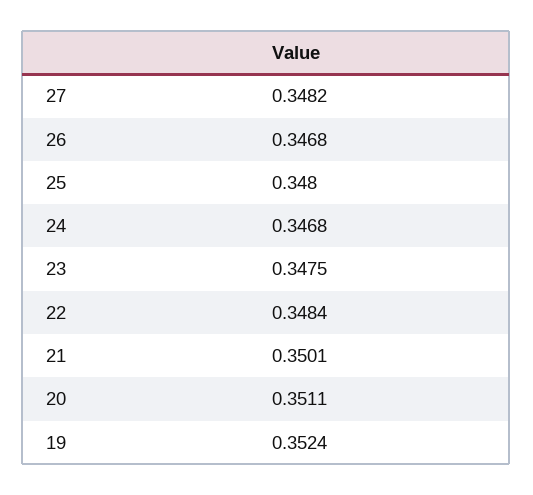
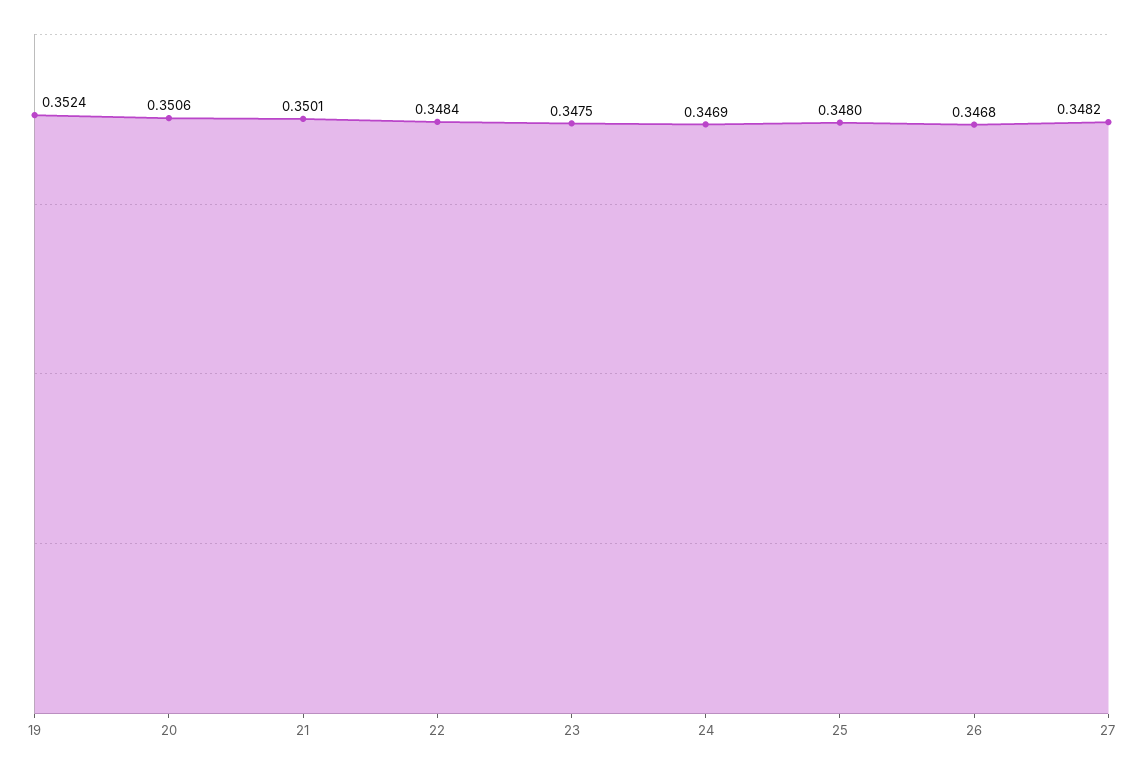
  {
    "27": 0.3482,
    "26": 0.3468,
    "25": 0.348,
-   "24": 0.3468,
+   "24": 0.3469,
    "23": 0.3475,
    "22": 0.3484,
    "21": 0.3501,
-   "20": 0.3511,
+   "20": 0.3506,
    "19": 0.3524
  }

